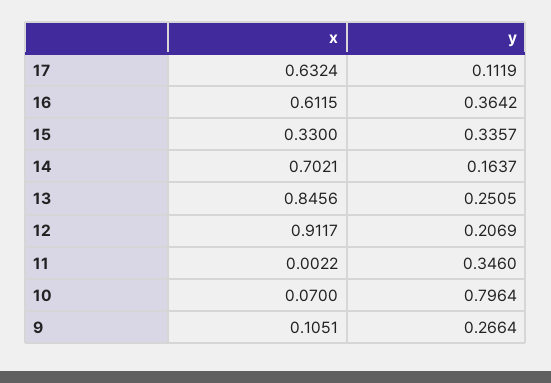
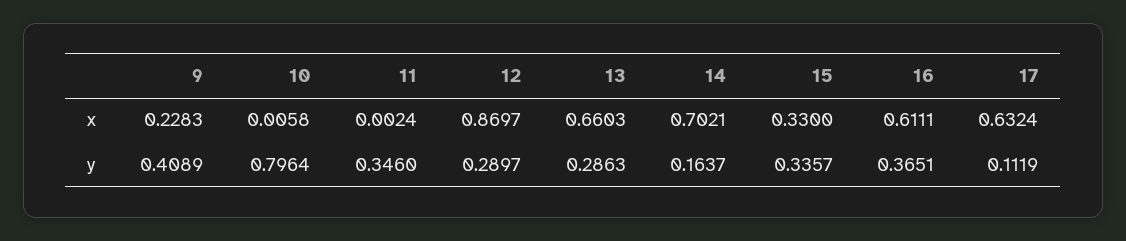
  {
    "x": {
      "17": 0.6324,
-     "16": 0.6115,
+     "16": 0.6111,
      "15": 0.33,
      "14": 0.7021,
-     "13": 0.8456,
+     "13": 0.6603,
-     "12": 0.9117,
+     "12": 0.8697,
-     "11": 0.0022,
+     "11": 0.0024,
-     "10": 0.07,
+     "10": 0.0058,
-     "9": 0.1051
+     "9": 0.2283
    },
    "y": {
      "17": 0.1119,
-     "16": 0.3642,
+     "16": 0.3651,
      "15": 0.3357,
      "14": 0.1637,
-     "13": 0.2505,
+     "13": 0.2863,
-     "12": 0.2069,
+     "12": 0.2897,
      "11": 0.346,
      "10": 0.7964,
-     "9": 0.2664
+     "9": 0.4089
    }
  }

